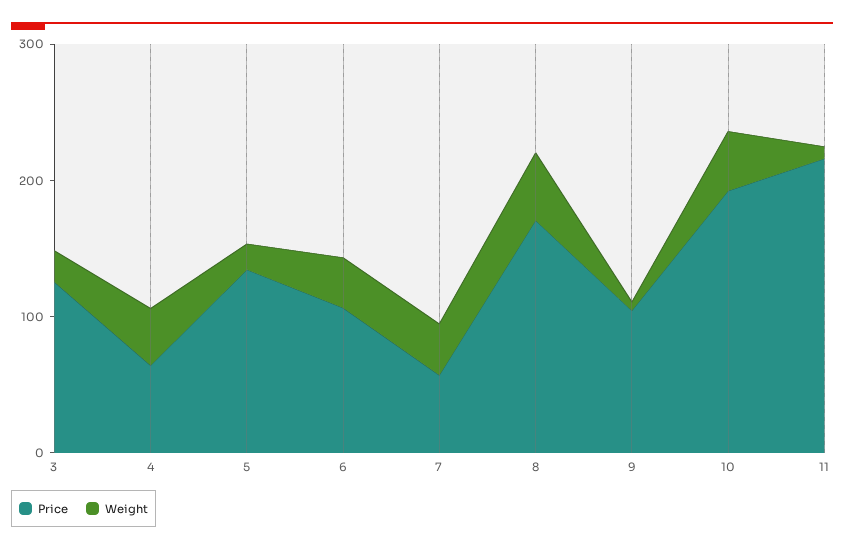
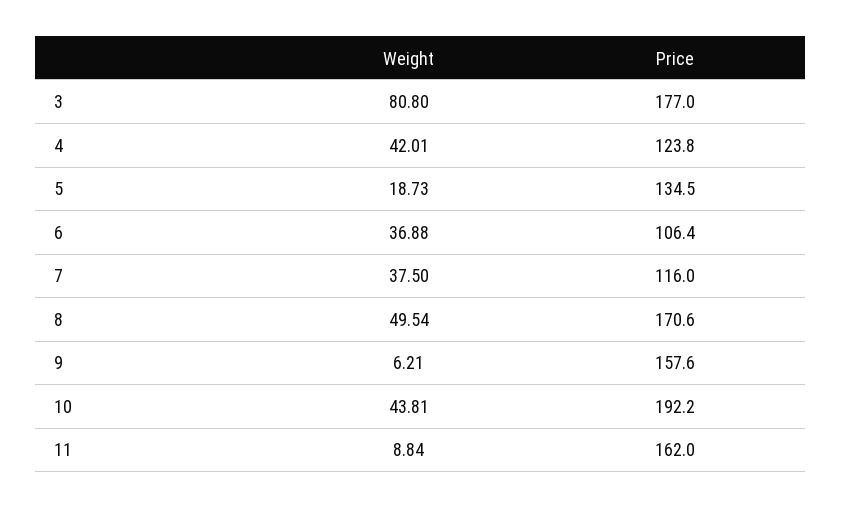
  {
    "Price": {
-     "3": 120,
+     "3": 177,
-     "4": 60,
+     "4": 123.8,
      "5": 134.5,
      "6": 106.4,
-     "7": 60,
+     "7": 116,
      "8": 170.6,
-     "9": 100,
+     "9": 157.6,
      "10": 192.2,
-     "11": 220
+     "11": 162
    },
    "Weight": {
-     "3": 20,
+     "3": 80.8,
      "4": 42.01,
      "5": 18.73,
      "6": 36.88,
      "7": 37.5,
      "8": 49.54,
      "9": 6.21,
      "10": 43.81,
      "11": 8.84
    }
  }

